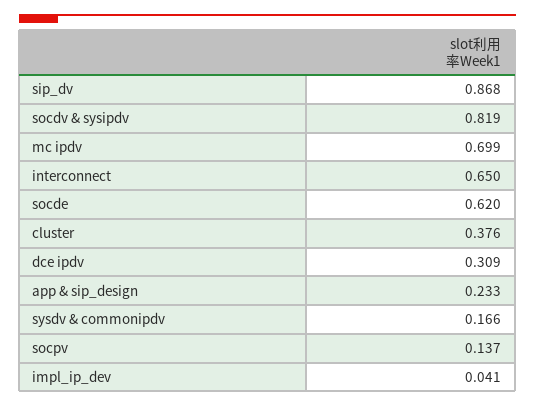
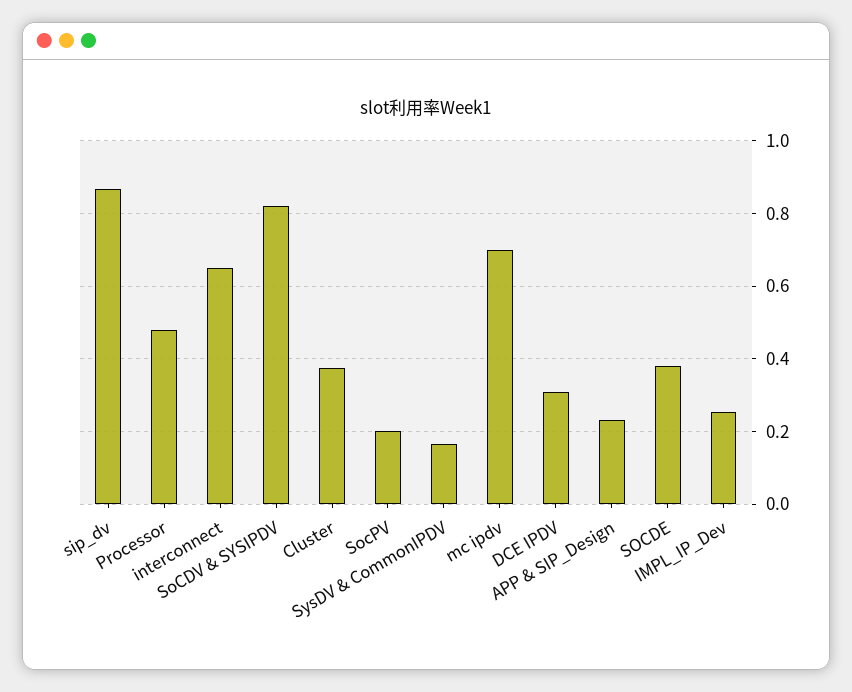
  {
    "sip_dv": 0.868,
    "socdv & sysipdv": 0.819,
    "mc ipdv": 0.699,
    "interconnect": 0.65,
-   "socde": 0.62,
+   "socde": 0.38,
    "cluster": 0.376,
    "dce ipdv": 0.309,
    "app & sip_design": 0.233,
    "sysdv & commonipdv": 0.166,
-   "socpv": 0.137,
+   "socpv": 0.2,
-   "impl_ip_dev": 0.041
+   "impl_ip_dev": 0.26,
+   "Processor": 0.48
  }

